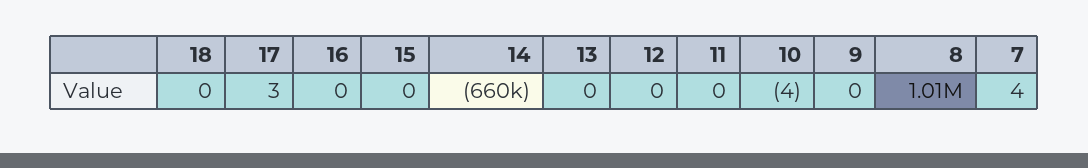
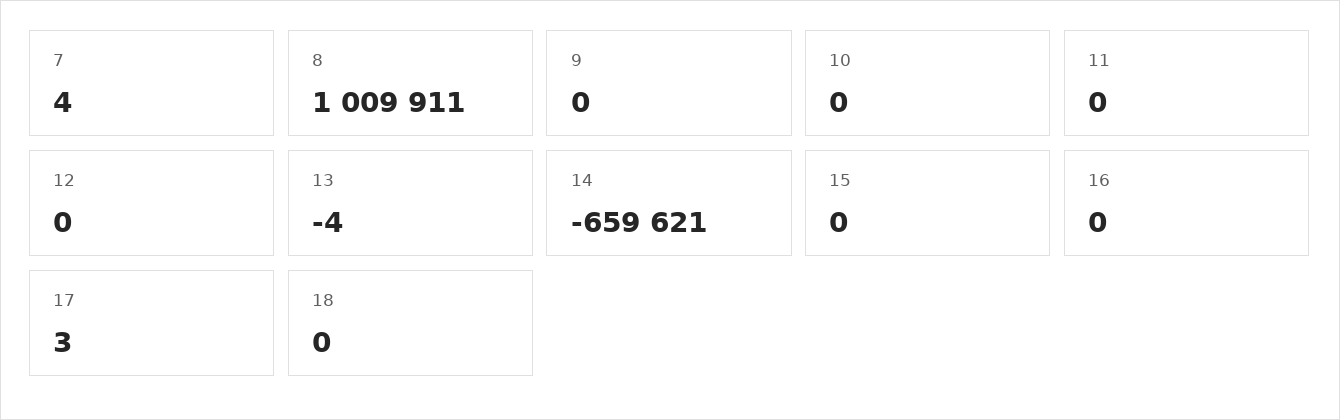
  {
    "18": 0,
    "17": 3,
    "16": 0,
    "15": 0,
    "14": -659621,
-   "13": 0,
+   "13": -4,
    "12": 0,
    "11": 0,
-   "10": -4,
+   "10": 0,
    "9": 0,
    "8": 1009911,
    "7": 4
  }

